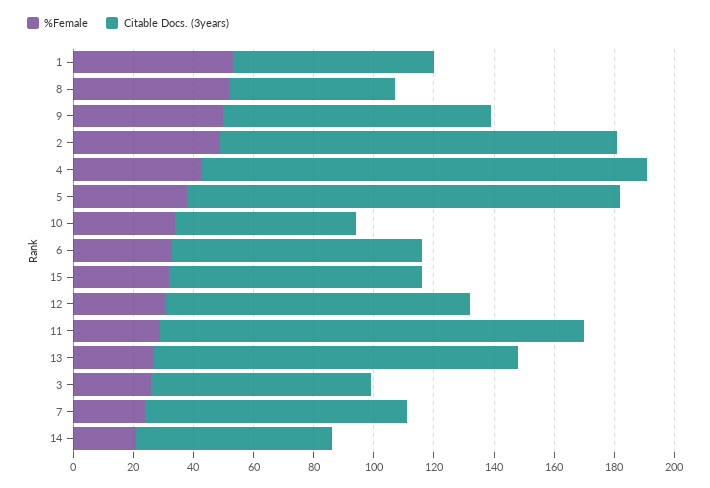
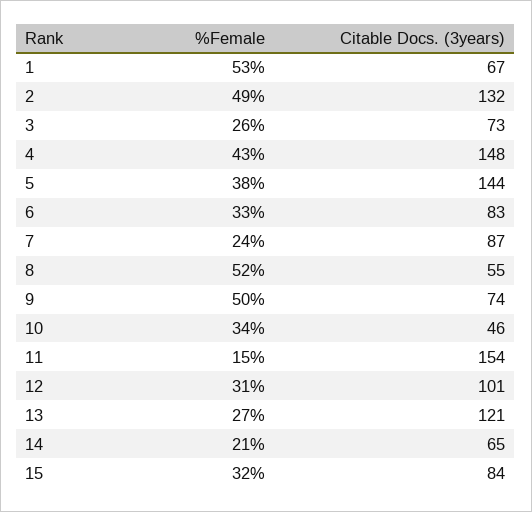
  {
    "%Female": {
      "1": 53,
      "8": 52,
      "9": 50,
      "2": 49,
      "4": 43,
      "5": 38,
      "10": 34,
      "6": 33,
      "15": 32,
      "12": 31,
-     "11": 30,
+     "11": 15,
      "13": 27,
      "3": 26,
      "7": 24,
      "14": 21
    },
    "Citable Docs. (3years)": {
      "1": 67,
      "8": 55,
-     "9": 90,
+     "9": 74,
      "2": 132,
      "4": 148,
      "5": 144,
-     "10": 60,
+     "10": 46,
      "6": 83,
      "15": 84,
      "12": 101,
-     "11": 140,
+     "11": 154,
      "13": 121,
      "3": 73,
      "7": 87,
      "14": 65
    }
  }

